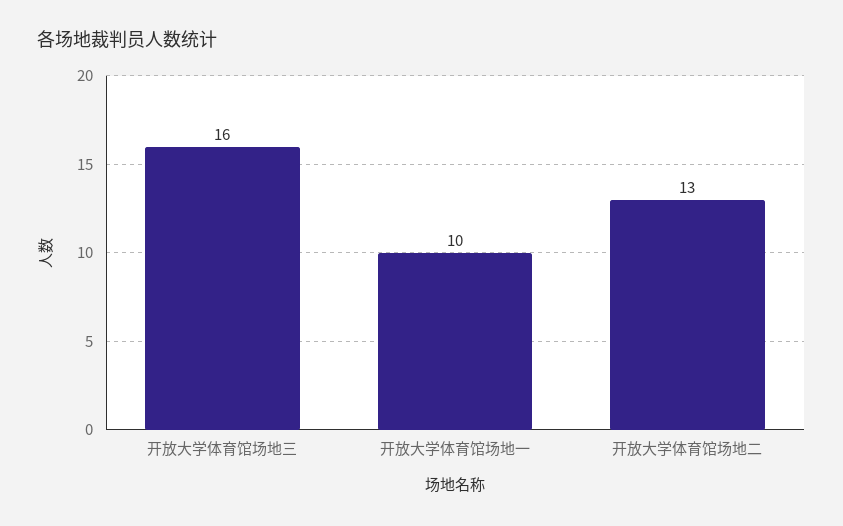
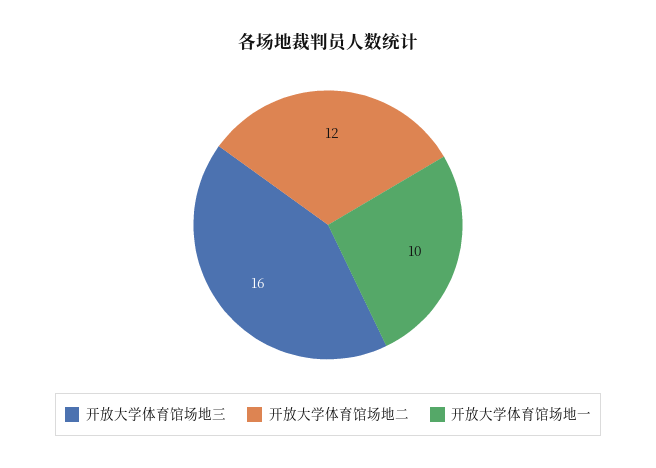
  {
    "开放大学体育馆场地三": 16,
    "开放大学体育馆场地一": 10,
-   "开放大学体育馆场地二": 13
+   "开放大学体育馆场地二": 12
  }

